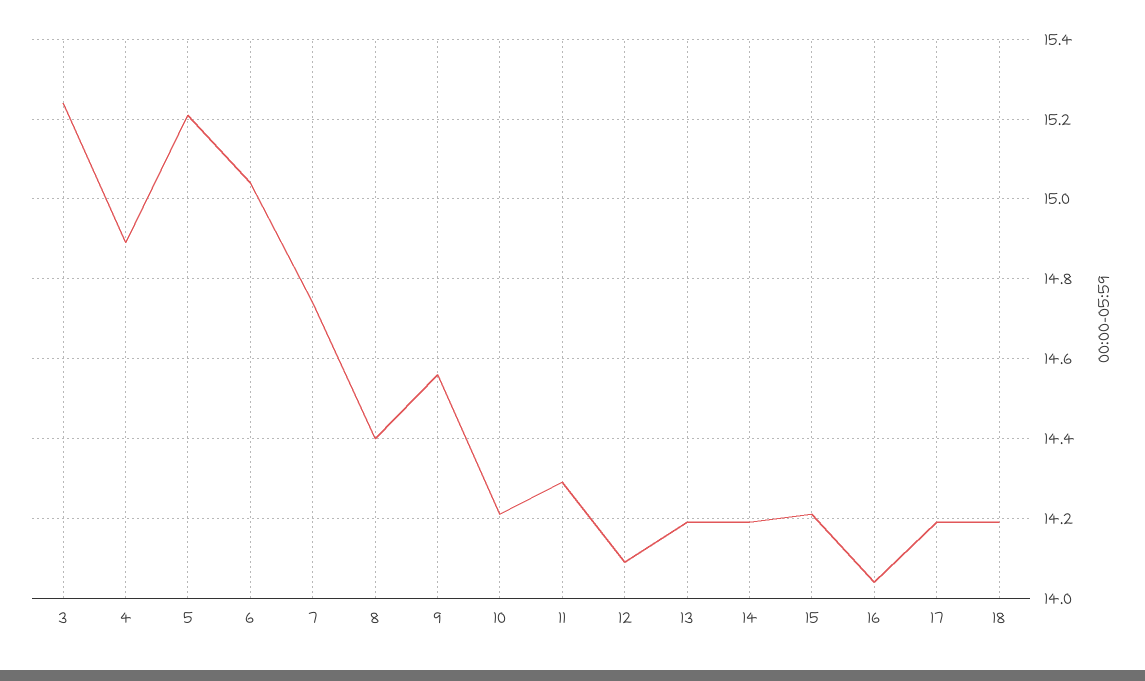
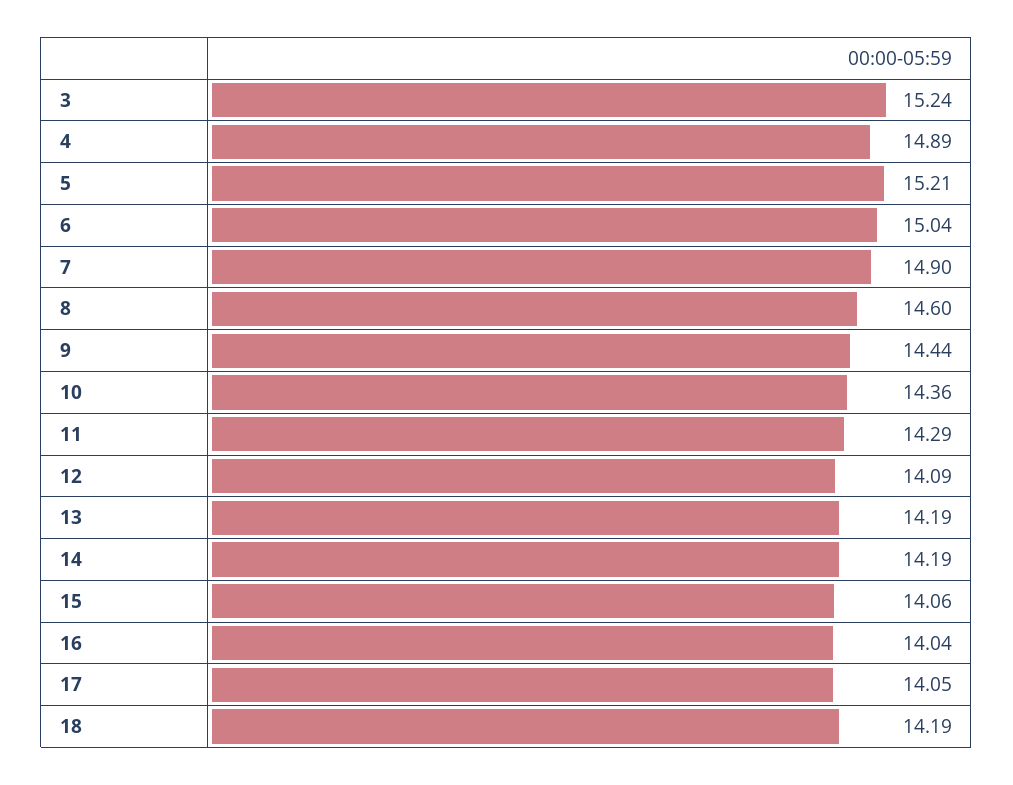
  {
    "3": 15.24,
    "4": 14.89,
    "5": 15.21,
    "6": 15.04,
-   "7": 14.75,
+   "7": 14.9,
-   "8": 14.4,
+   "8": 14.6,
-   "9": 14.55,
+   "9": 14.44,
-   "10": 14.2,
+   "10": 14.36,
    "11": 14.29,
    "12": 14.09,
    "13": 14.19,
    "14": 14.19,
-   "15": 14.2,
+   "15": 14.06,
    "16": 14.04,
-   "17": 14.2,
+   "17": 14.05,
    "18": 14.19
  }

